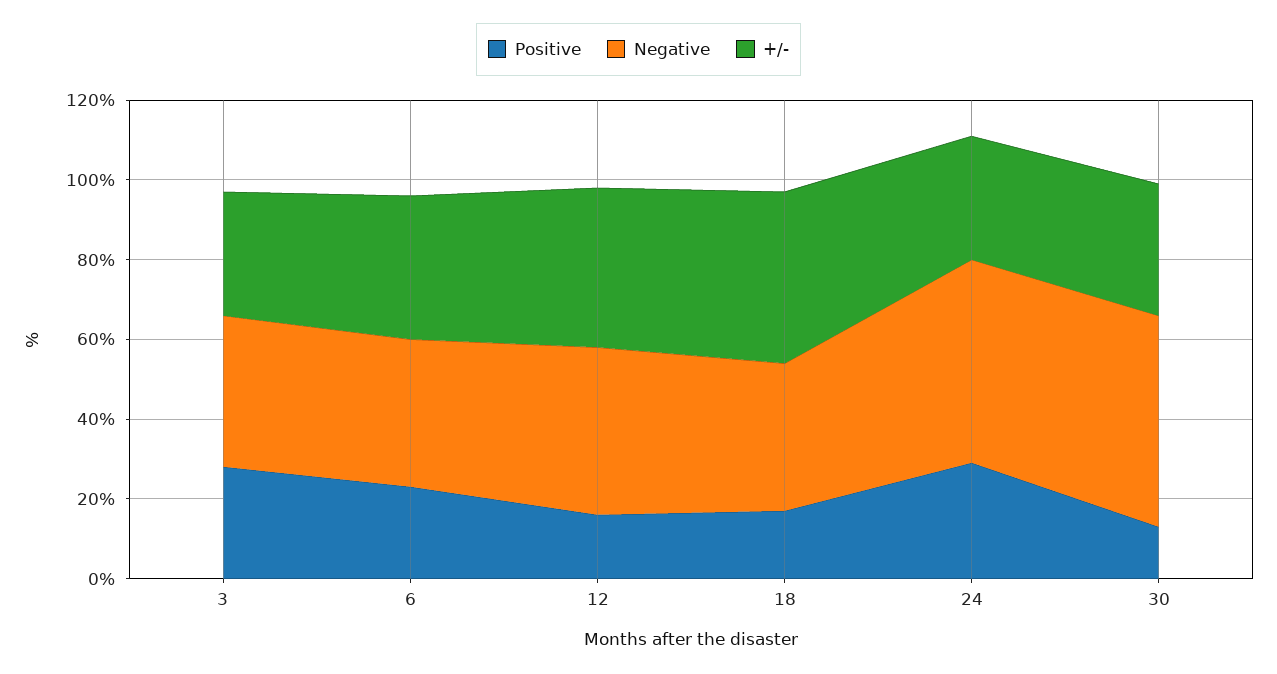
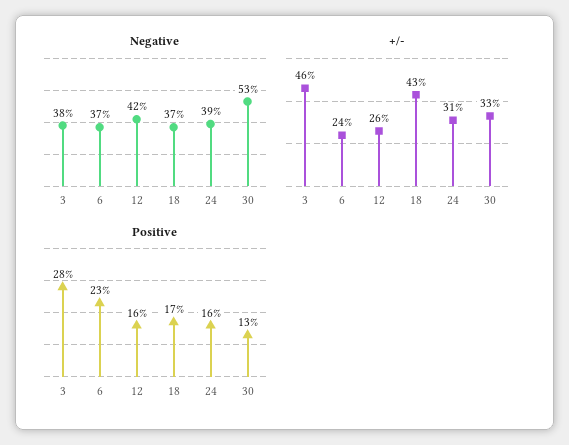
  {
    "Positive": {
      "3": 28,
      "6": 23,
      "12": 16,
      "18": 17,
-     "24": 30,
+     "24": 16,
      "30": 13
    },
    "Negative": {
      "3": 38,
      "6": 37,
      "12": 42,
      "18": 37,
-     "24": 50,
+     "24": 39,
      "30": 53
    },
    "+/-": {
-     "3": 30,
+     "3": 46,
-     "6": 35,
+     "6": 24,
-     "12": 40,
+     "12": 26,
      "18": 43,
      "24": 31,
      "30": 33
    }
  }

